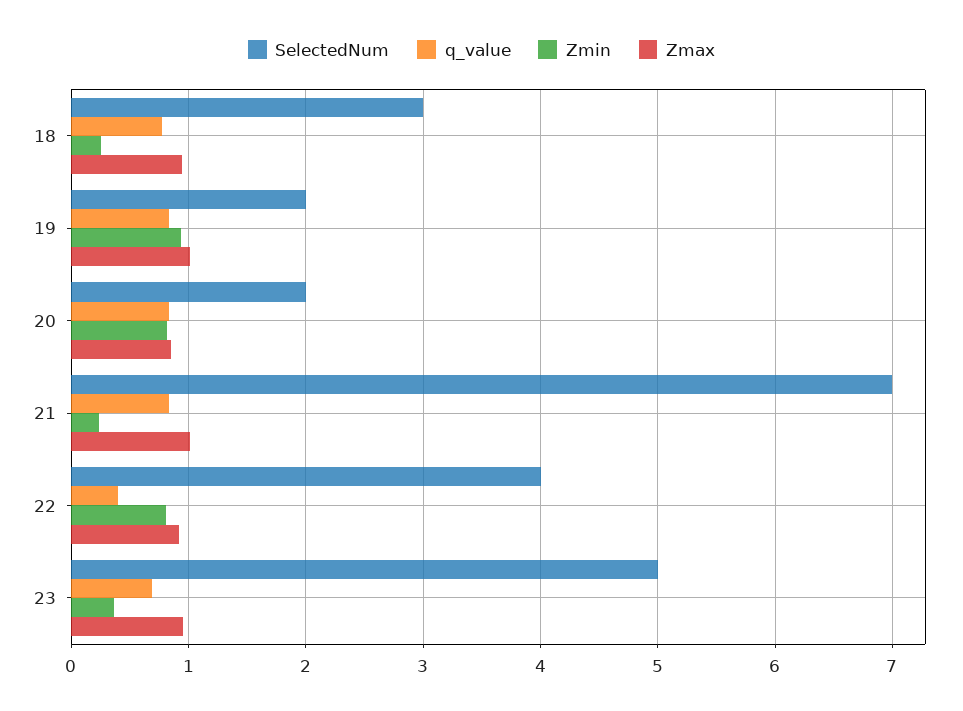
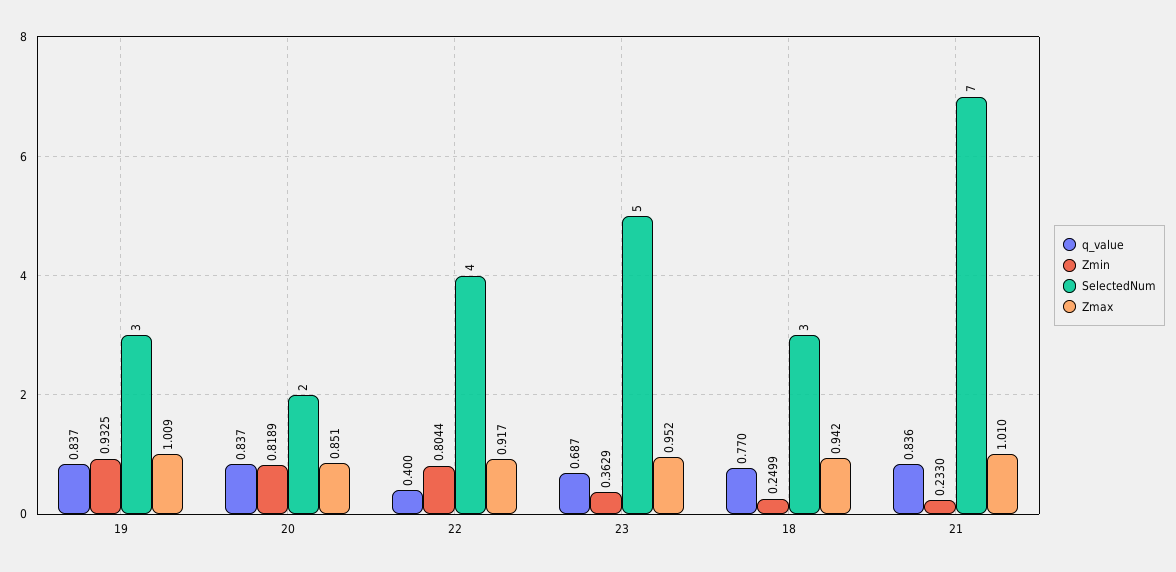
  {
    "SelectedNum": {
      "18": 3,
-     "19": 2,
+     "19": 3,
      "20": 2,
      "21": 7,
      "22": 4,
      "23": 5
    },
    "q_value": {
      "18": 0.77,
      "19": 0.837,
      "20": 0.837,
      "21": 0.836,
      "22": 0.4,
      "23": 0.687
    },
    "Zmin": {
      "18": 0.2499,
      "19": 0.9325,
      "20": 0.8189,
      "21": 0.233,
      "22": 0.8044,
      "23": 0.3629
    },
    "Zmax": {
      "18": 0.942,
      "19": 1.009,
      "20": 0.851,
      "21": 1.01,
      "22": 0.917,
      "23": 0.952
    }
  }

